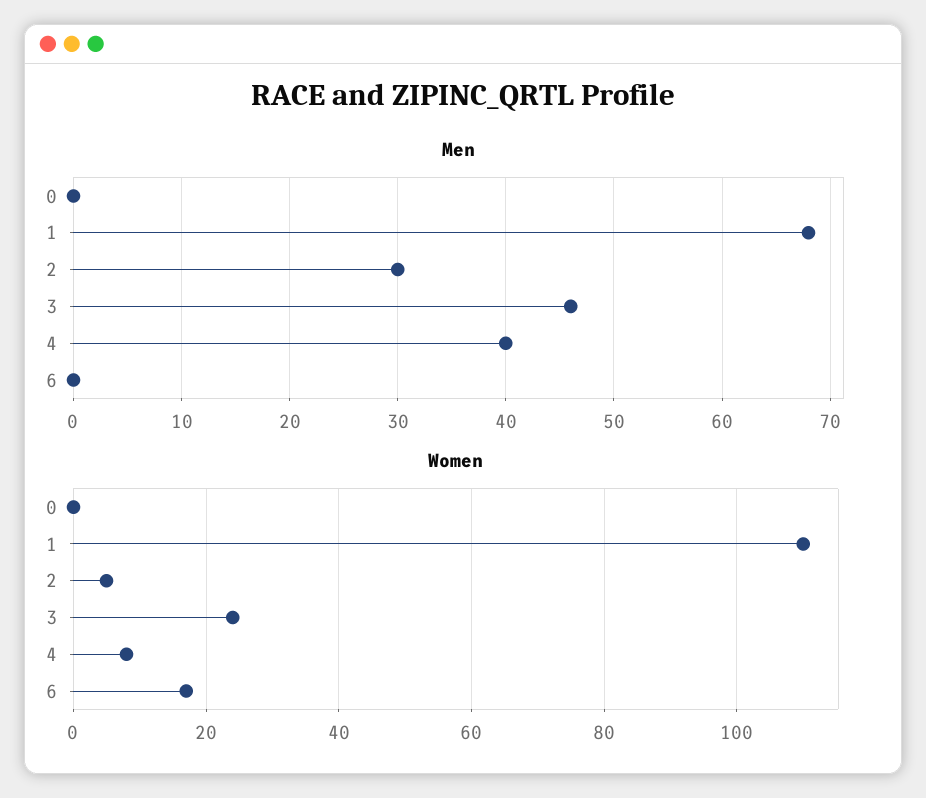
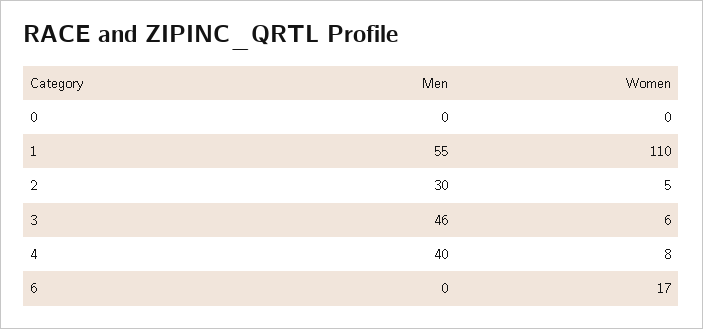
  {
    "Men": {
      "0": 0,
-     "1": 68,
+     "1": 55,
      "2": 30,
      "3": 46,
      "4": 40,
      "6": 0
    },
    "Women": {
      "0": 0,
      "1": 110,
      "2": 5,
-     "3": 25,
+     "3": 6,
      "4": 8,
      "6": 17
    }
  }

